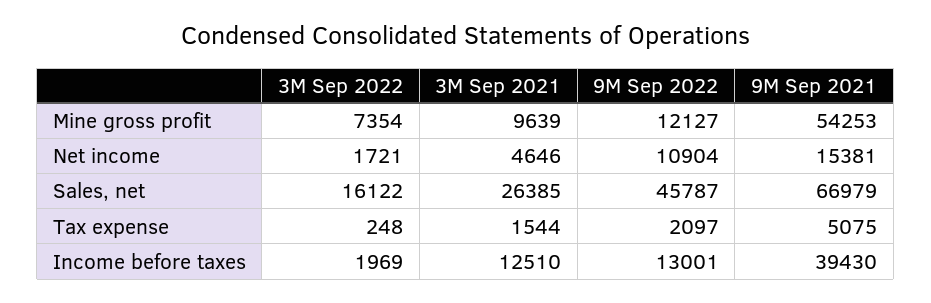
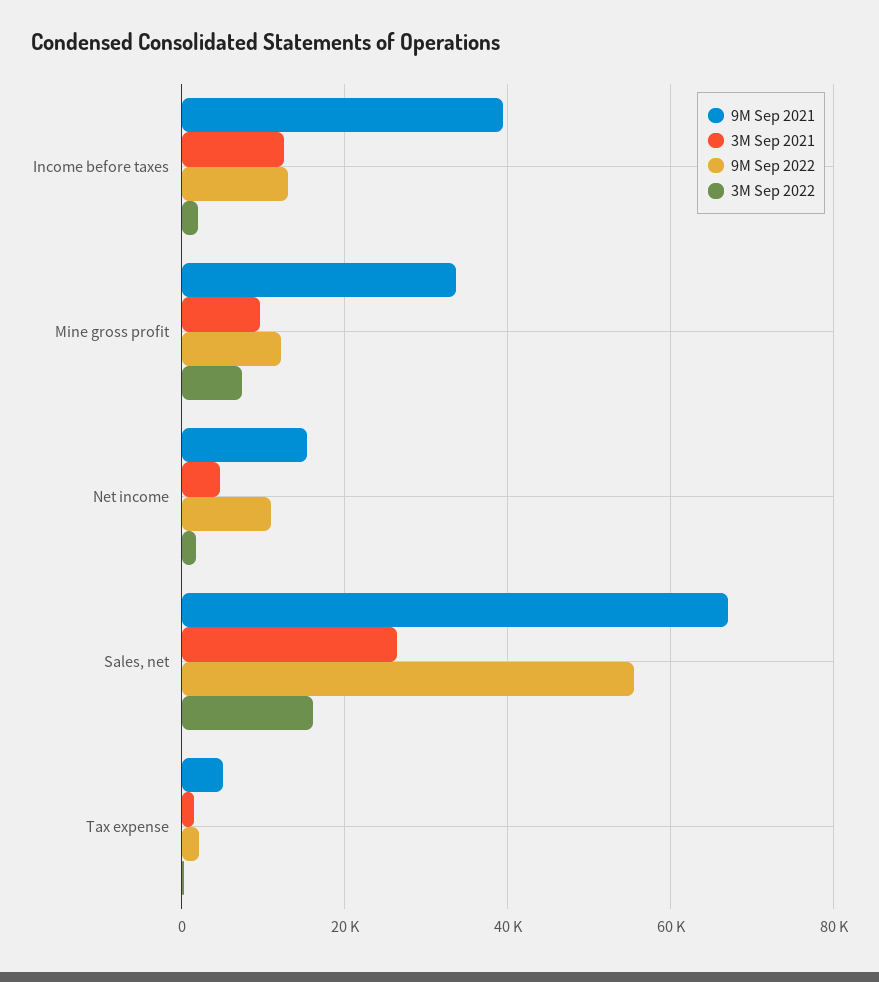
  {
    "3M Sep 2022": {
      "Mine gross profit": 7354,
      "Net income": 1721,
      "Sales, net": 16122,
      "Tax expense": 248,
      "Income before taxes": 1969
    },
    "3M Sep 2021": {
      "Mine gross profit": 9639,
      "Net income": 4646,
      "Sales, net": 26385,
      "Tax expense": 1544,
      "Income before taxes": 12510
    },
    "9M Sep 2022": {
      "Mine gross profit": 12127,
      "Net income": 10904,
-     "Sales, net": 45787,
+     "Sales, net": 56000,
      "Tax expense": 2097,
      "Income before taxes": 13001
    },
    "9M Sep 2021": {
-     "Mine gross profit": 54253,
+     "Mine gross profit": 34000,
      "Net income": 15381,
      "Sales, net": 66979,
      "Tax expense": 5075,
      "Income before taxes": 39430
    }
  }

